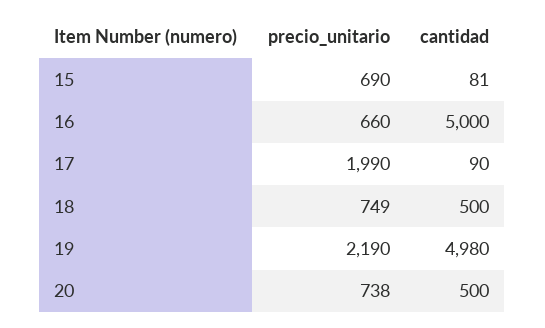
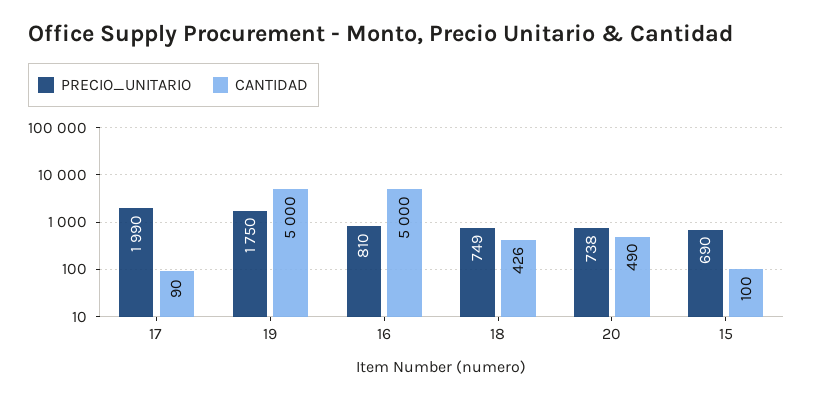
  {
    "precio_unitario": {
      "15": 690,
-     "16": 660,
+     "16": 810,
      "17": 1990,
      "18": 749,
-     "19": 2190,
+     "19": 1750,
      "20": 738
    },
    "cantidad": {
-     "15": 81,
+     "15": 100,
      "16": 5000,
      "17": 90,
-     "18": 500,
+     "18": 426,
-     "19": 4980,
+     "19": 5000,
-     "20": 500
+     "20": 490
    }
  }

